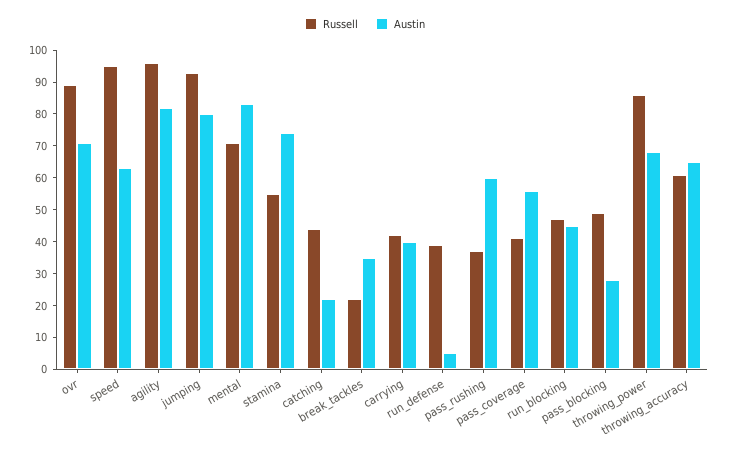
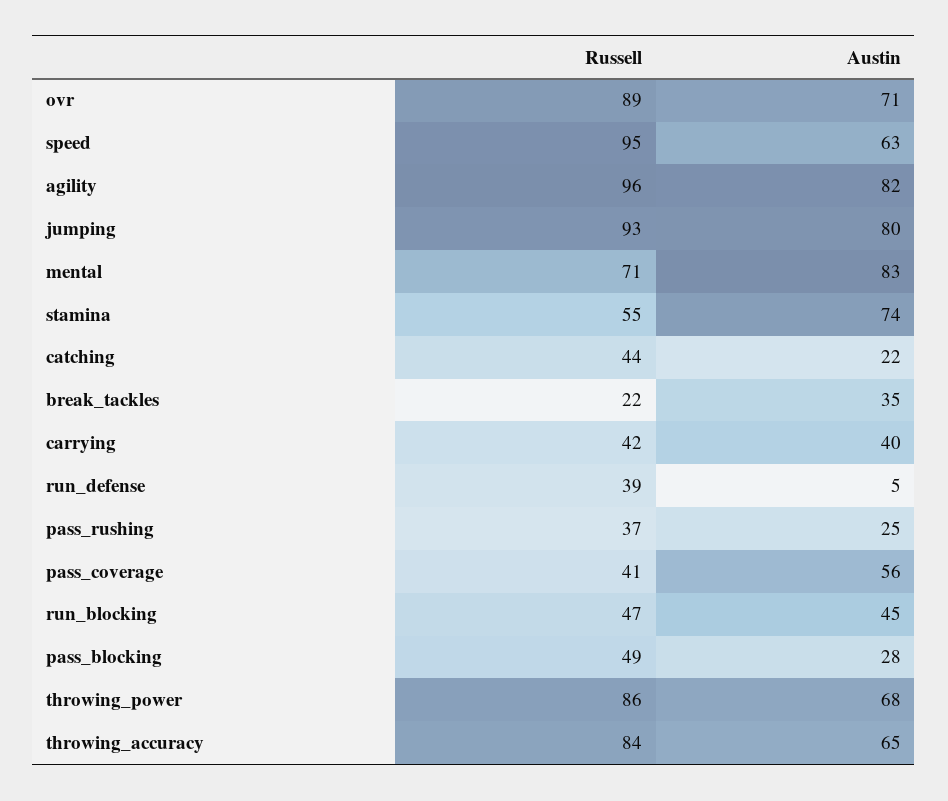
  {
    "Russell": {
      "ovr": 89,
      "speed": 95,
      "agility": 96,
      "jumping": 93,
      "mental": 71,
      "stamina": 55,
      "catching": 44,
      "break_tackles": 22,
      "carrying": 42,
      "run_defense": 39,
      "pass_rushing": 37,
      "pass_coverage": 41,
      "run_blocking": 47,
      "pass_blocking": 49,
      "throwing_power": 86,
-     "throwing_accuracy": 60
+     "throwing_accuracy": 84
    },
    "Austin": {
      "ovr": 71,
      "speed": 63,
      "agility": 82,
      "jumping": 80,
      "mental": 83,
      "stamina": 74,
      "catching": 22,
      "break_tackles": 35,
      "carrying": 40,
      "run_defense": 5,
-     "pass_rushing": 60,
+     "pass_rushing": 25,
      "pass_coverage": 56,
      "run_blocking": 45,
      "pass_blocking": 28,
      "throwing_power": 68,
      "throwing_accuracy": 65
    }
  }

